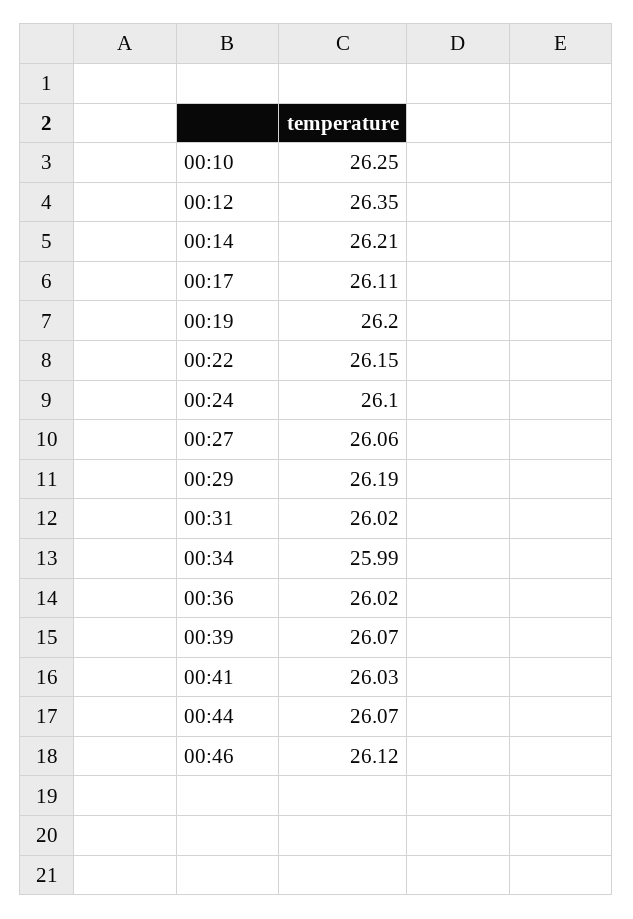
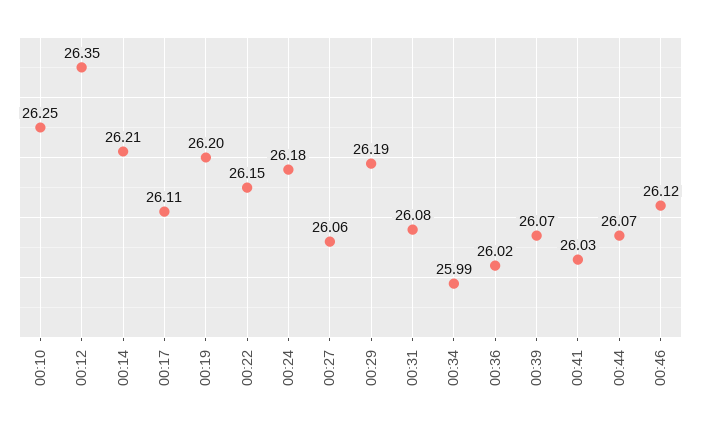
  {
    "00:10": 26.25,
    "00:12": 26.35,
    "00:14": 26.21,
    "00:17": 26.11,
    "00:19": 26.2,
    "00:22": 26.15,
-   "00:24": 26.1,
+   "00:24": 26.18,
    "00:27": 26.06,
    "00:29": 26.19,
-   "00:31": 26.02,
+   "00:31": 26.08,
    "00:34": 25.99,
    "00:36": 26.02,
    "00:39": 26.07,
    "00:41": 26.03,
    "00:44": 26.07,
    "00:46": 26.12
  }

